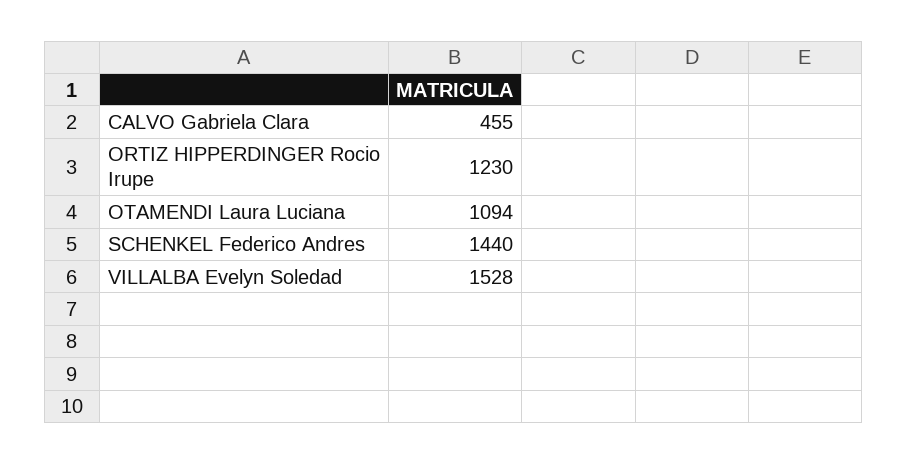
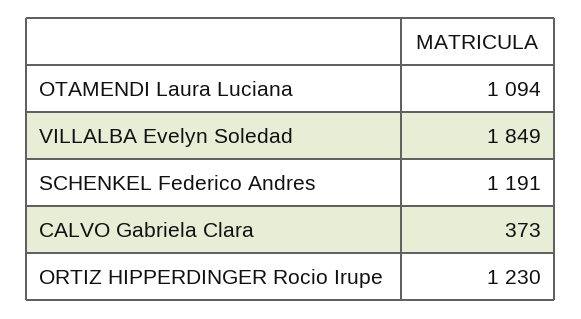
  {
-   "CALVO Gabriela Clara": 455,
+   "CALVO Gabriela Clara": 373,
    "ORTIZ HIPPERDINGER Rocio Irupe": 1230,
    "OTAMENDI Laura Luciana": 1094,
-   "SCHENKEL Federico Andres": 1440,
+   "SCHENKEL Federico Andres": 1191,
-   "VILLALBA Evelyn Soledad": 1528
+   "VILLALBA Evelyn Soledad": 1849
  }

